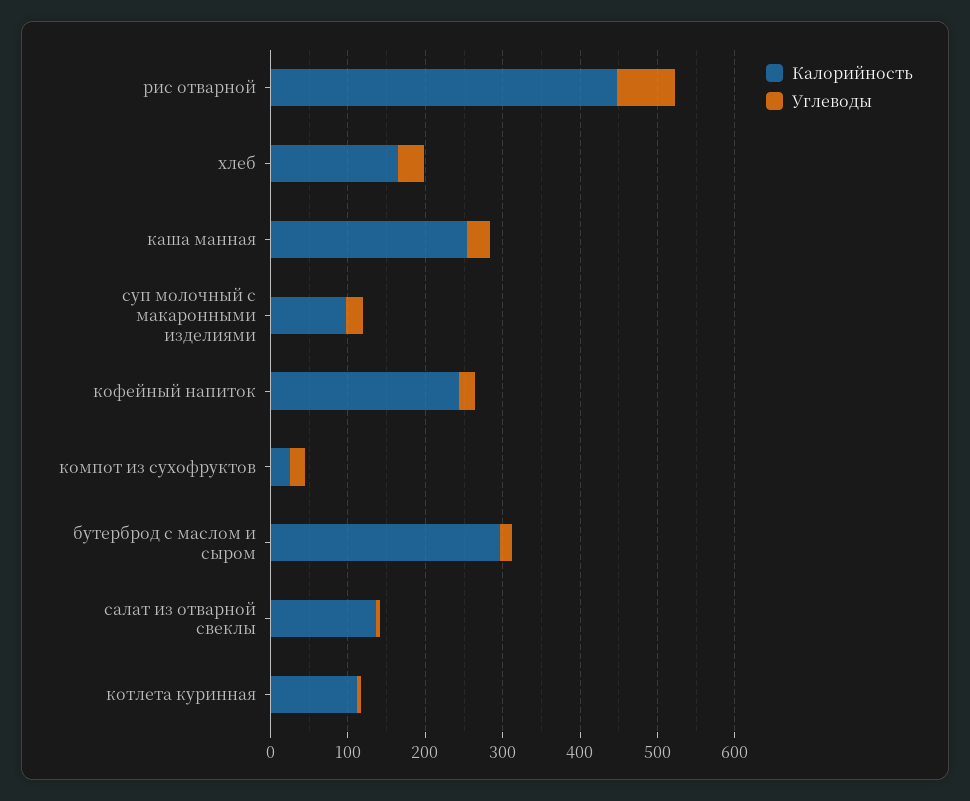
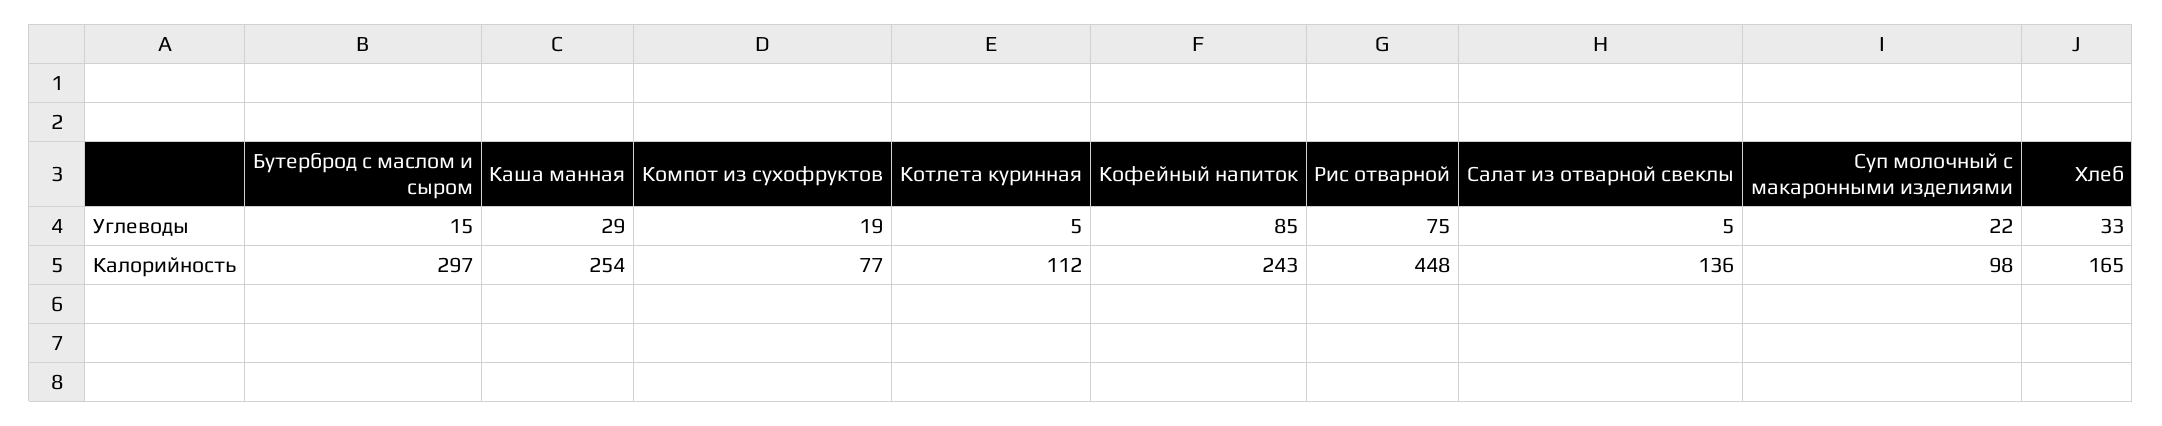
  {
    "Калорийность": {
      "рис отварной": 448,
      "хлеб": 165,
      "каша манная": 254,
      "суп молочный с макаронными изделиями": 98,
      "кофейный напиток": 243,
-     "компот из сухофруктов": 20,
+     "компот из сухофруктов": 77,
      "бутерброд с маслом и сыром": 297,
      "салат из отварной свеклы": 136,
      "котлета куринная": 112
    },
    "Углеводы": {
      "рис отварной": 75,
      "хлеб": 33,
      "каша манная": 29,
      "суп молочный с макаронными изделиями": 22,
-     "кофейный напиток": 20,
+     "кофейный напиток": 85,
      "компот из сухофруктов": 19,
      "бутерброд с маслом и сыром": 15,
      "салат из отварной свеклы": 5,
      "котлета куринная": 5
    }
  }

